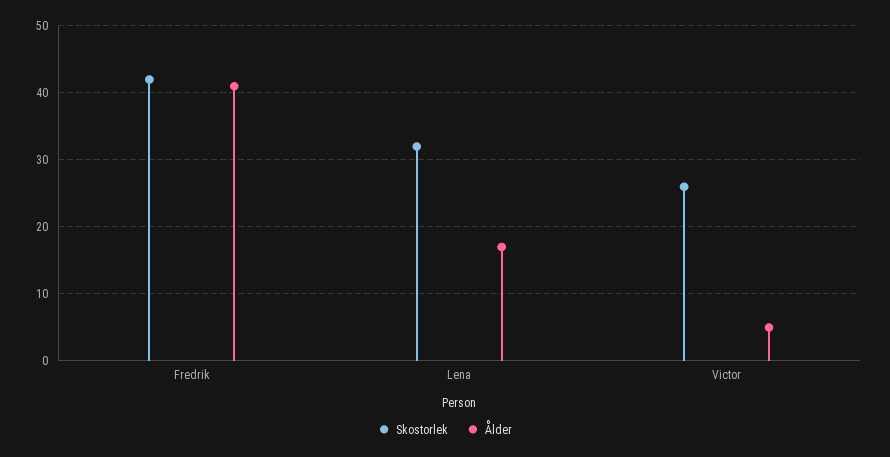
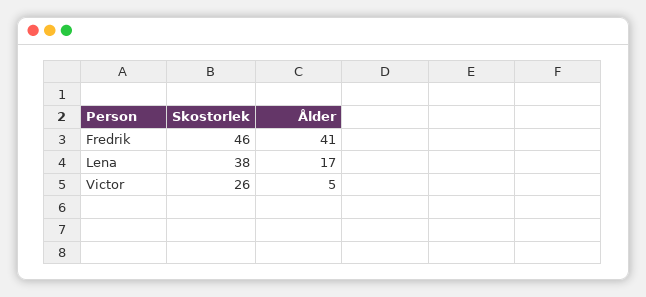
  {
    "Skostorlek": {
-     "Fredrik": 42,
+     "Fredrik": 46,
-     "Lena": 32,
+     "Lena": 38,
      "Victor": 26
    },
    "Ålder": {
      "Fredrik": 41,
      "Lena": 17,
      "Victor": 5
    }
  }

